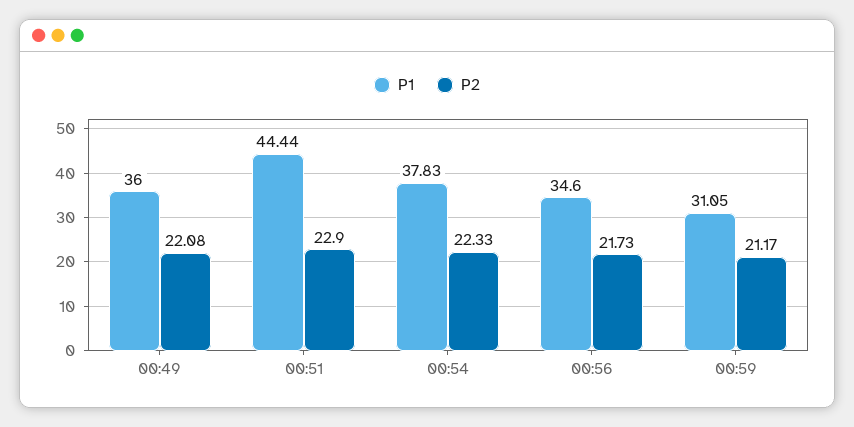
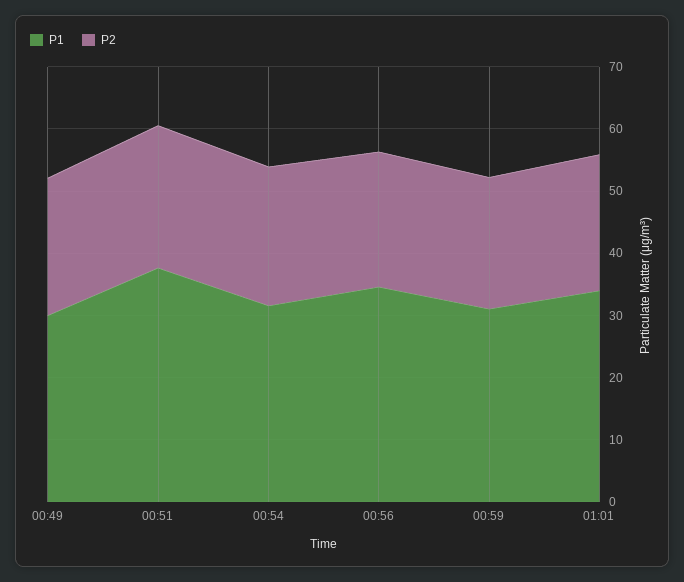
  {
    "P1": {
-     "00:49": 36,
+     "00:49": 30,
-     "00:51": 44.44,
+     "00:51": 38,
-     "00:54": 37.83,
+     "00:54": 32,
      "00:56": 34.6,
-     "00:59": 31.05
+     "00:59": 31.05,
+     "01:01": 34
    },
    "P2": {
      "00:49": 22.08,
      "00:51": 22.9,
      "00:54": 22.33,
      "00:56": 21.73,
-     "00:59": 21.17
+     "00:59": 21.17,
+     "01:01": 22
    }
  }

